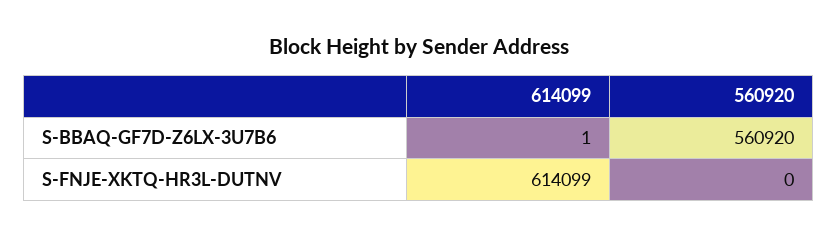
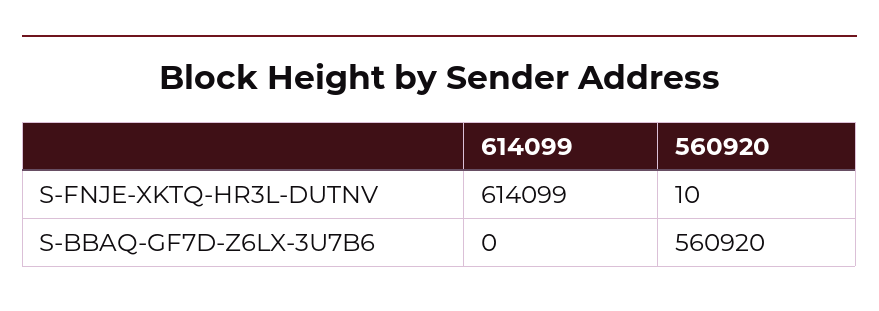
  {
    "614099": {
-     "S-BBAQ-GF7D-Z6LX-3U7B6": 1,
+     "S-BBAQ-GF7D-Z6LX-3U7B6": 0,
      "S-FNJE-XKTQ-HR3L-DUTNV": 614099
    },
    "560920": {
      "S-BBAQ-GF7D-Z6LX-3U7B6": 560920,
-     "S-FNJE-XKTQ-HR3L-DUTNV": 0
+     "S-FNJE-XKTQ-HR3L-DUTNV": 10
    }
  }

